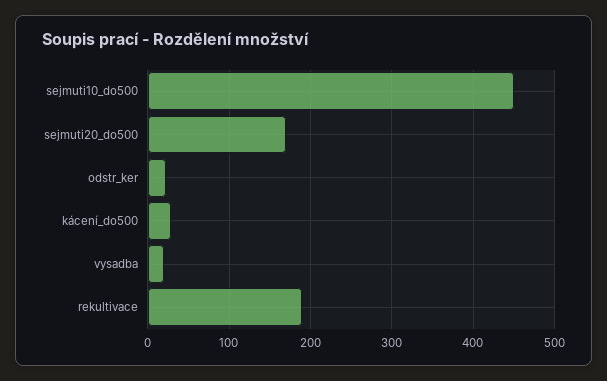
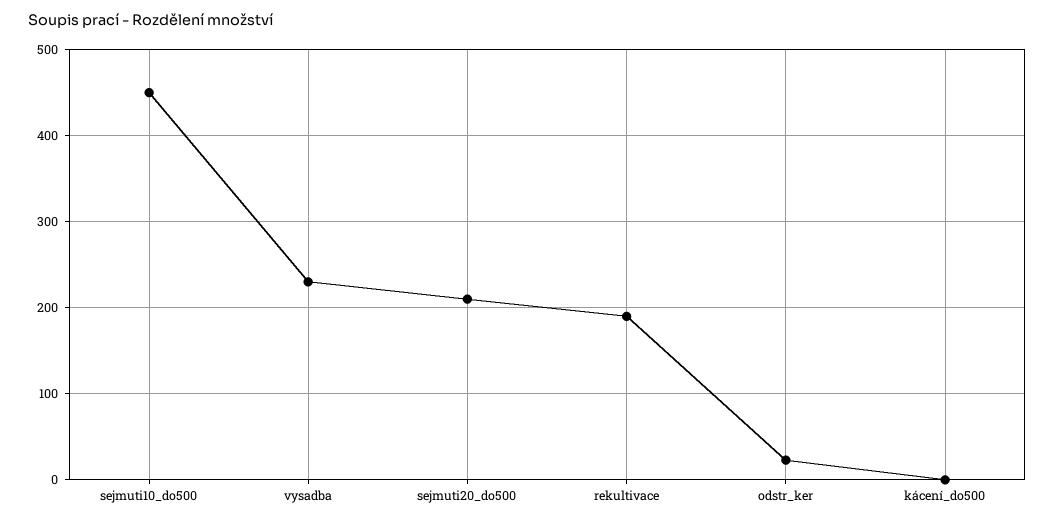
  {
    "sejmuti10_do500": 450,
-   "sejmuti20_do500": 170,
+   "sejmuti20_do500": 210,
    "odstr_ker": 20,
-   "kácení_do500": 30,
+   "kácení_do500": 0,
-   "vysadba": 20,
+   "vysadba": 230,
    "rekultivace": 190
  }

